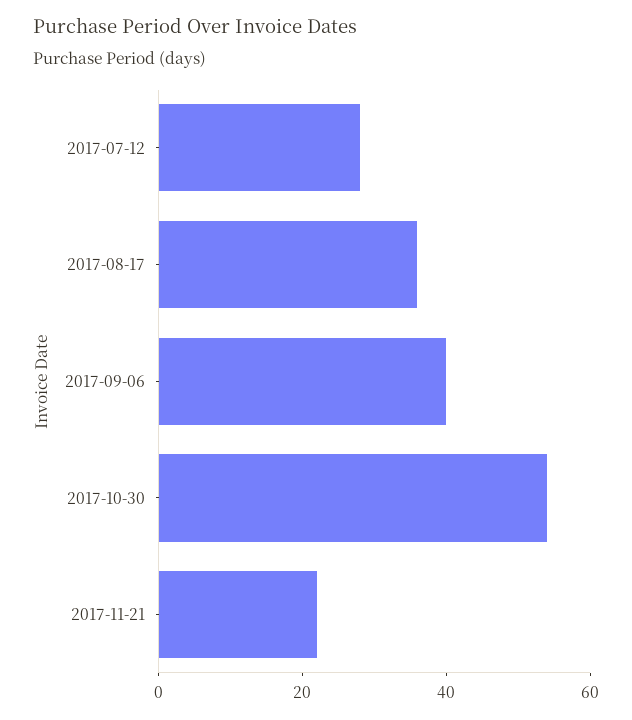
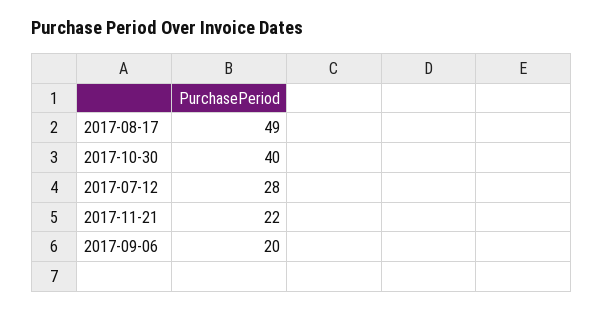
  {
    "2017-07-12": 28,
-   "2017-08-17": 35,
+   "2017-08-17": 49,
-   "2017-09-06": 40,
+   "2017-09-06": 20,
-   "2017-10-30": 55,
+   "2017-10-30": 40,
    "2017-11-21": 22
  }

